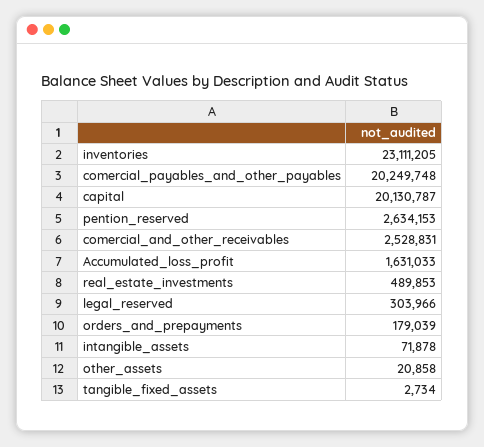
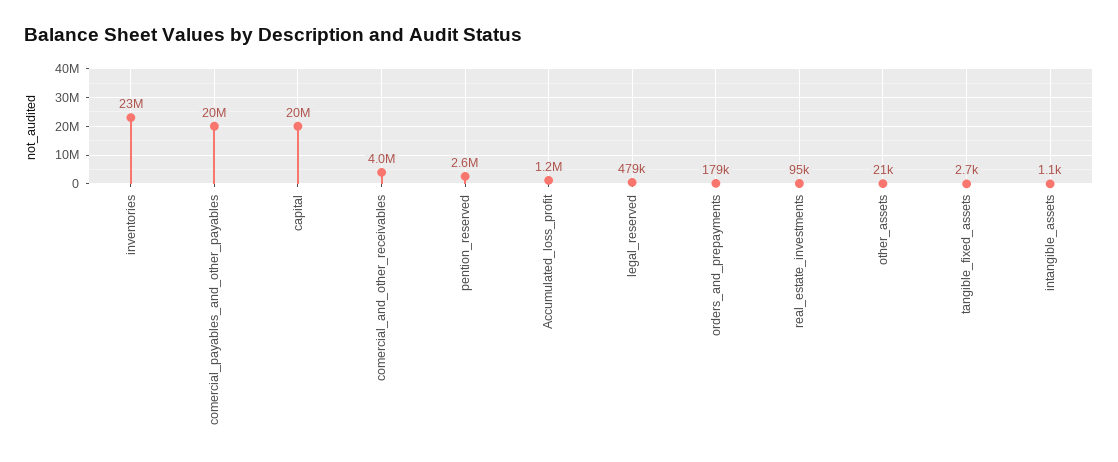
  {
    "inventories": 23111205,
    "comercial_payables_and_other_payables": 20249748,
    "capital": 20130787,
    "pention_reserved": 2634153,
-   "comercial_and_other_receivables": 2528831,
+   "comercial_and_other_receivables": 4000000,
-   "Accumulated_loss_profit": 1631033,
+   "Accumulated_loss_profit": 1200000,
-   "real_estate_investments": 489853,
+   "real_estate_investments": 95000,
-   "legal_reserved": 303966,
+   "legal_reserved": 479000,
    "orders_and_prepayments": 179039,
-   "intangible_assets": 71878,
+   "intangible_assets": 1100,
    "other_assets": 20858,
    "tangible_fixed_assets": 2734
  }

